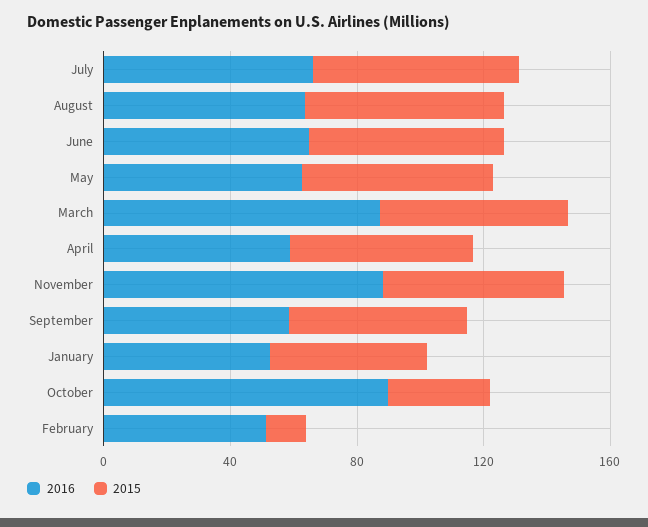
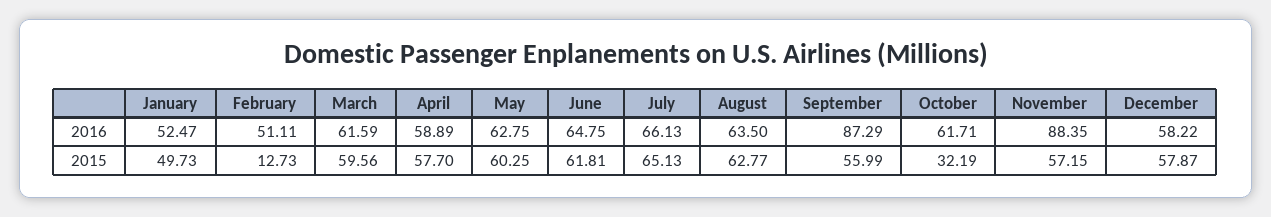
  {
    "2016": {
      "July": 66.13,
      "August": 63.5,
      "June": 64.75,
      "May": 62.75,
-     "March": 90,
+     "March": 61.59,
      "April": 58.89,
      "November": 88.35,
-     "September": 60,
+     "September": 87.29,
      "January": 52.47,
-     "October": 90,
+     "October": 61.71,
-     "February": 51.11
+     "February": 51.11,
+     "December": 58.22
    },
    "2015": {
      "July": 65.13,
      "August": 62.77,
      "June": 61.81,
      "May": 60.25,
      "March": 59.56,
      "April": 57.7,
      "November": 57.15,
      "September": 55.99,
      "January": 49.73,
      "October": 32.19,
-     "February": 12.73
+     "February": 12.73,
+     "December": 57.87
    }
  }

